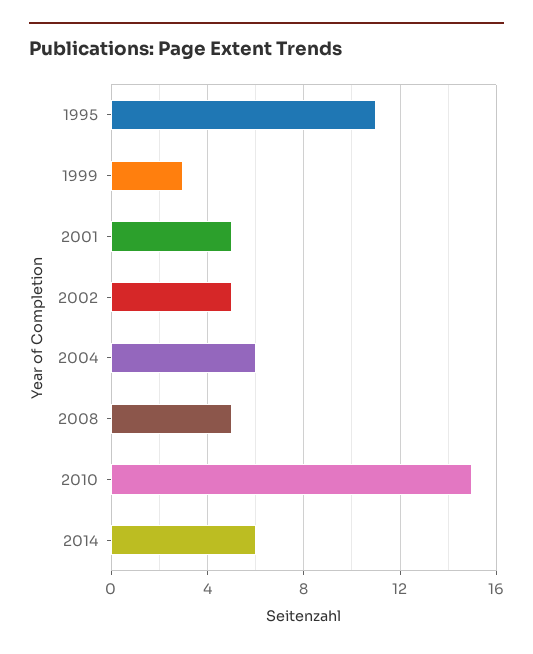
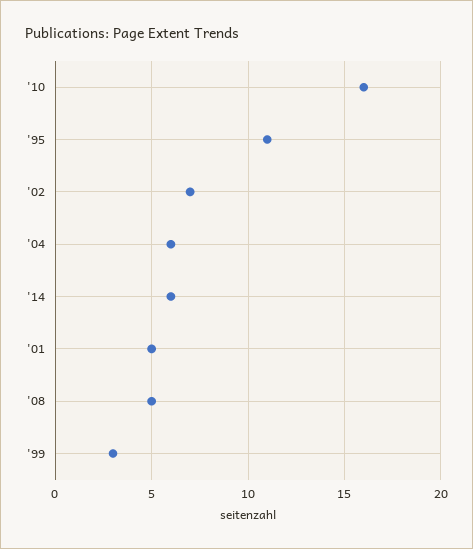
  {
    "1995": 11,
    "1999": 3,
    "2001": 5,
-   "2002": 5,
+   "2002": 7,
    "2004": 6,
    "2008": 5,
-   "2010": 15,
+   "2010": 16,
    "2014": 6
  }

